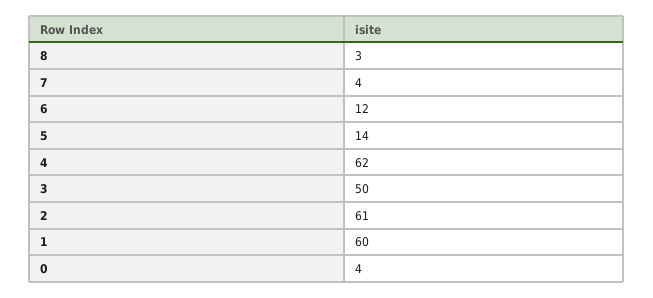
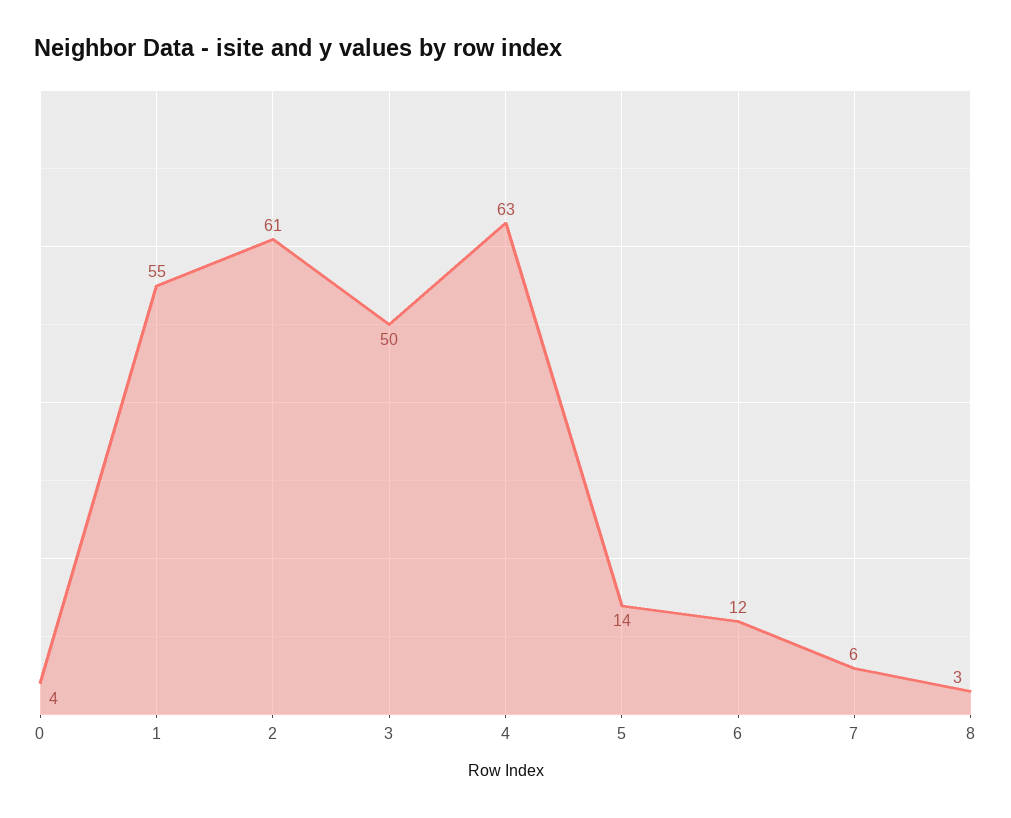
  {
    "8": 3,
-   "7": 4,
+   "7": 6,
    "6": 12,
    "5": 14,
-   "4": 62,
+   "4": 63,
    "3": 50,
    "2": 61,
-   "1": 60,
+   "1": 55,
    "0": 4
  }

